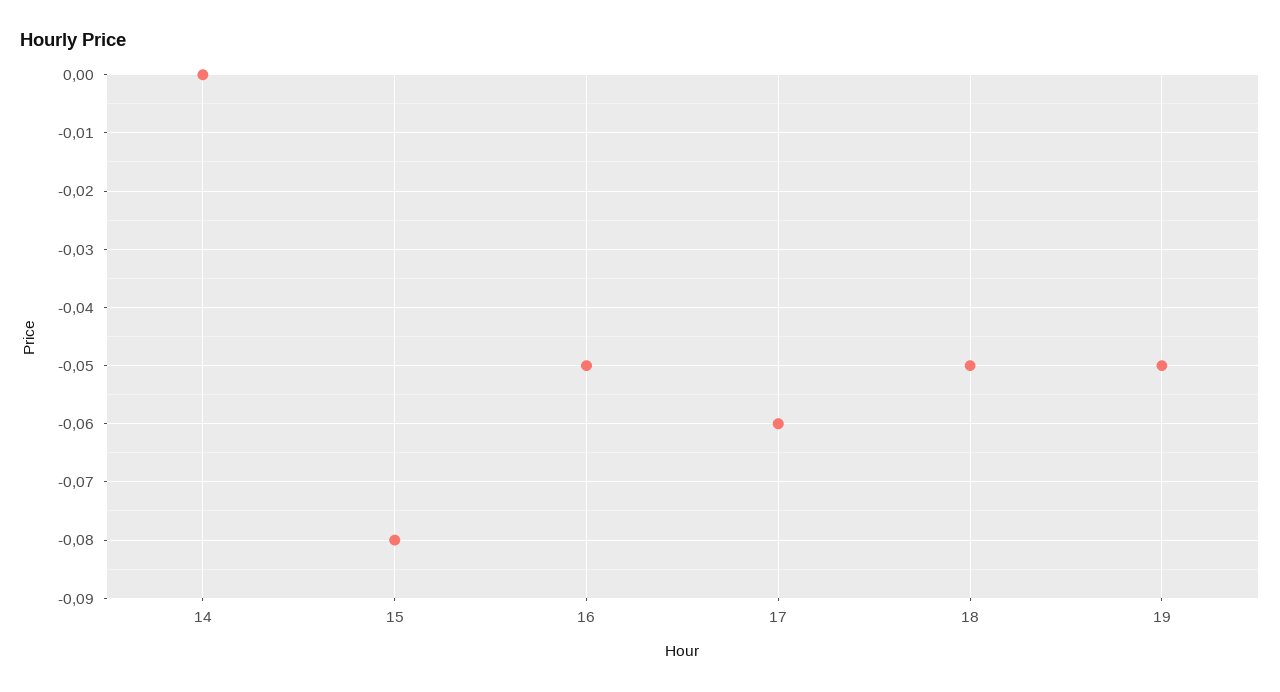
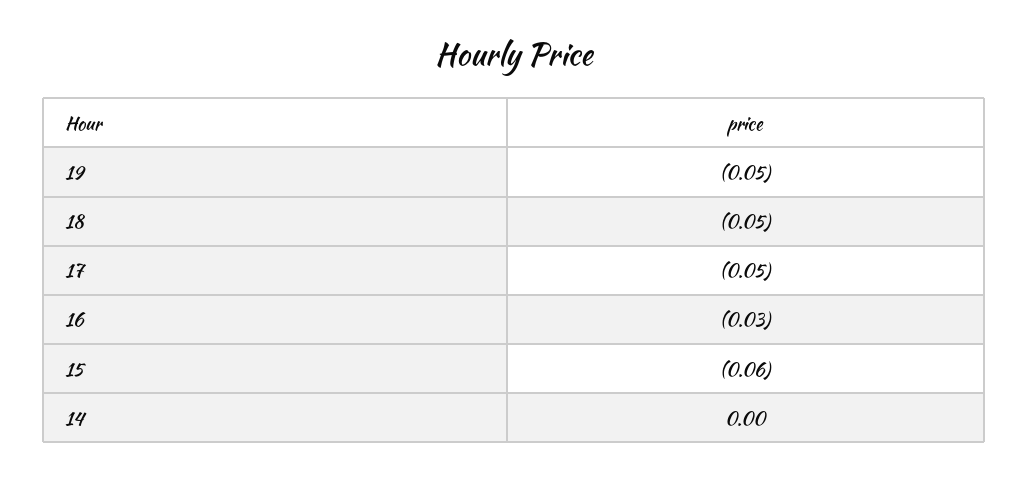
  {
    "14": 0,
-   "15": -0.08,
+   "15": -0.06,
-   "16": -0.05,
+   "16": -0.03,
-   "17": -0.06,
+   "17": -0.05,
    "18": -0.05,
    "19": -0.05
  }

